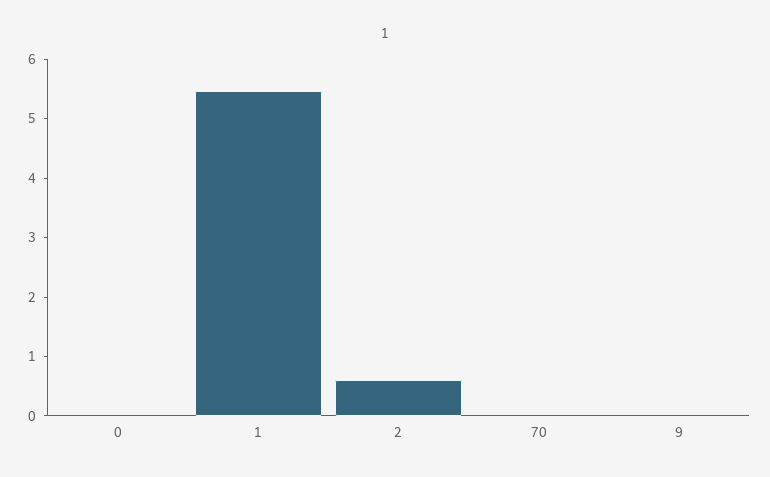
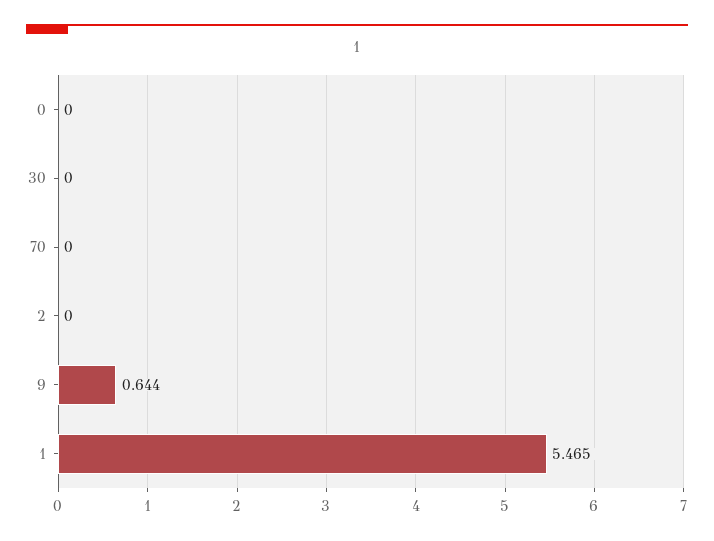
  {
    "0": 0,
    "1": 5.465,
-   "2": 0.6,
+   "2": 0,
    "70": 0,
-   "9": 0
+   "9": 0.644,
+   "30": 0
  }

